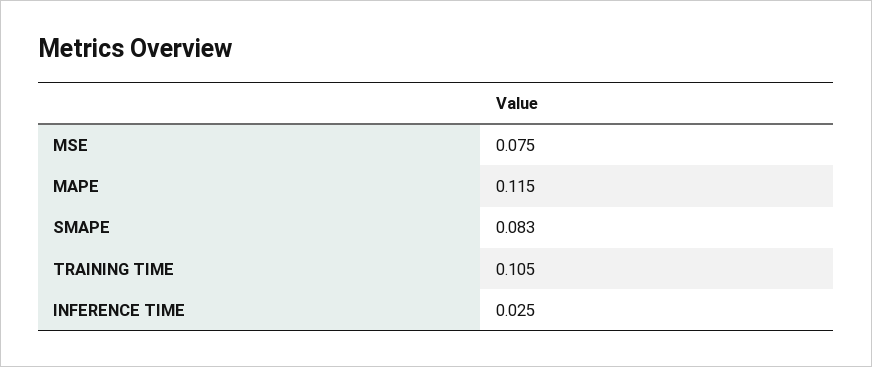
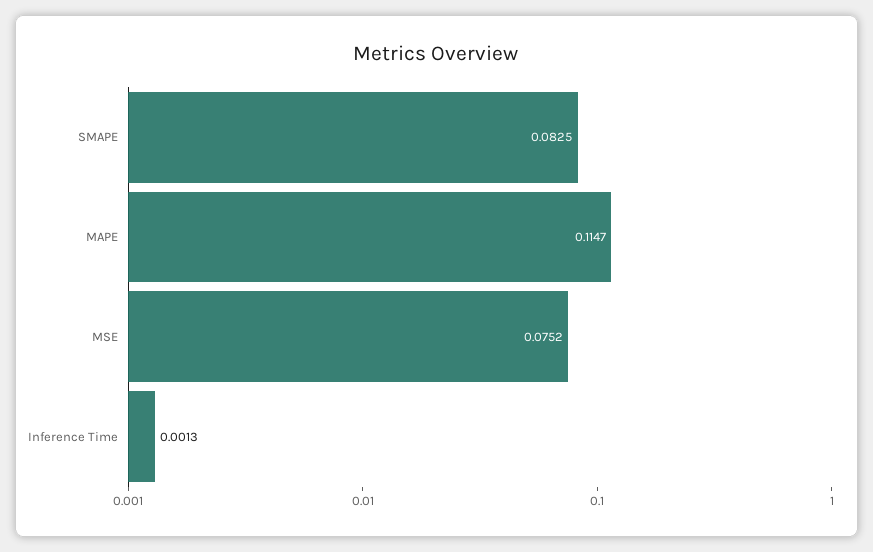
  {
    "MSE": 0.0752,
    "MAPE": 0.1147,
    "SMAPE": 0.0825,
-   "TRAINING TIME": 0.105,
-   "INFERENCE TIME": 0.025
+   "INFERENCE TIME": 0.0013
  }

